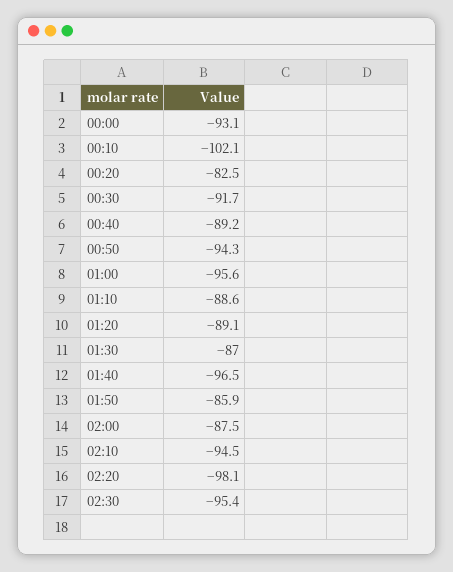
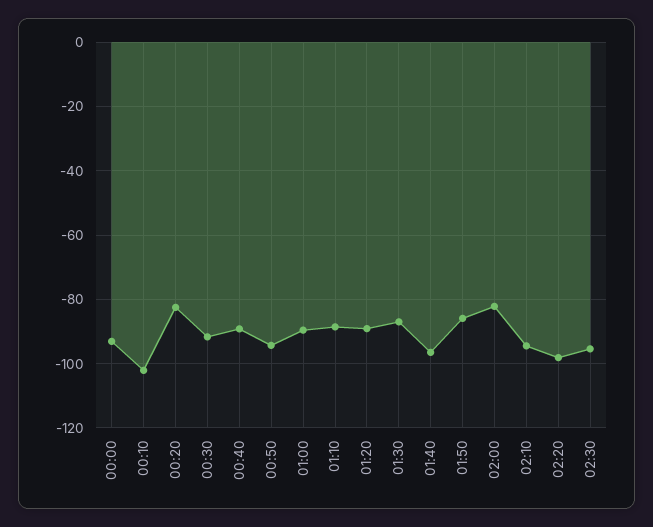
  {
    "00:00": -93.1,
    "00:10": -102.1,
    "00:20": -82.5,
    "00:30": -91.7,
    "00:40": -89.2,
    "00:50": -94.3,
-   "01:00": -95.6,
+   "01:00": -90,
    "01:10": -88.6,
    "01:20": -89.1,
    "01:30": -87,
    "01:40": -96.5,
    "01:50": -85.9,
-   "02:00": -87.5,
+   "02:00": -82,
    "02:10": -94.5,
    "02:20": -98.1,
    "02:30": -95.4
  }

